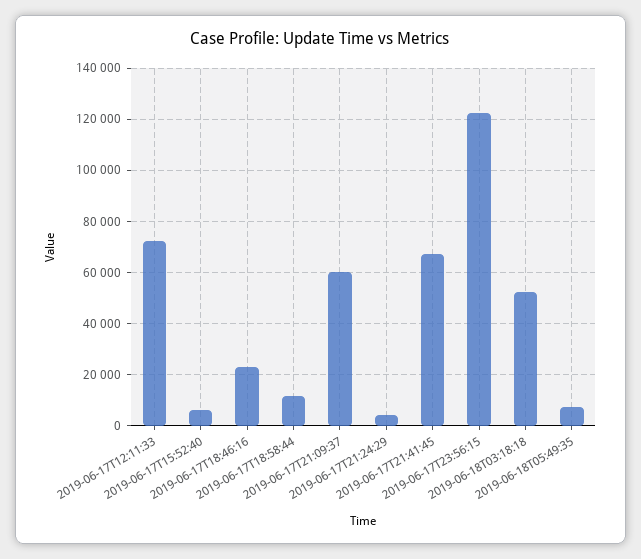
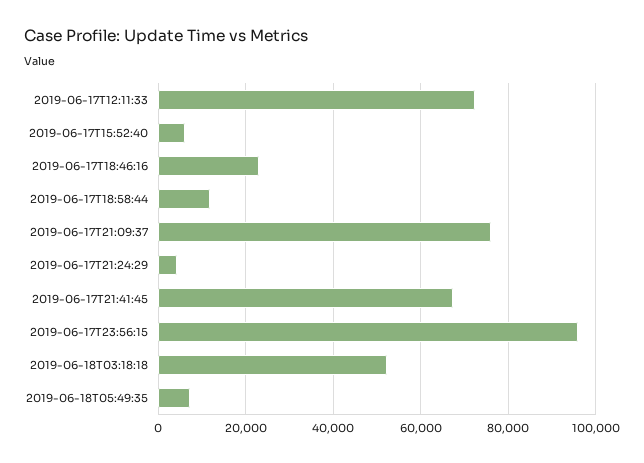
  {
    "2019-06-17T12:11:33": 72000,
    "2019-06-17T15:52:40": 6000,
    "2019-06-17T18:46:16": 24000,
    "2019-06-17T18:58:44": 12000,
-   "2019-06-17T21:09:37": 60000,
+   "2019-06-17T21:09:37": 76000,
    "2019-06-17T21:24:29": 4000,
    "2019-06-17T21:41:45": 68000,
-   "2019-06-17T23:56:15": 122500,
+   "2019-06-17T23:56:15": 96000,
    "2019-06-18T03:18:18": 52000,
    "2019-06-18T05:49:35": 8000
  }

